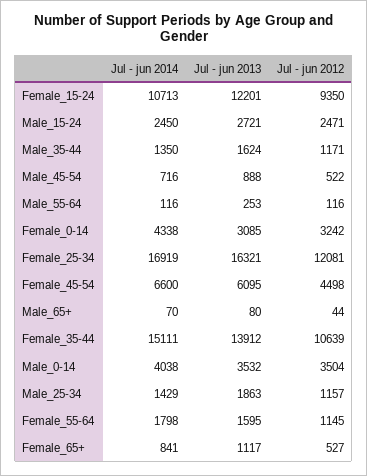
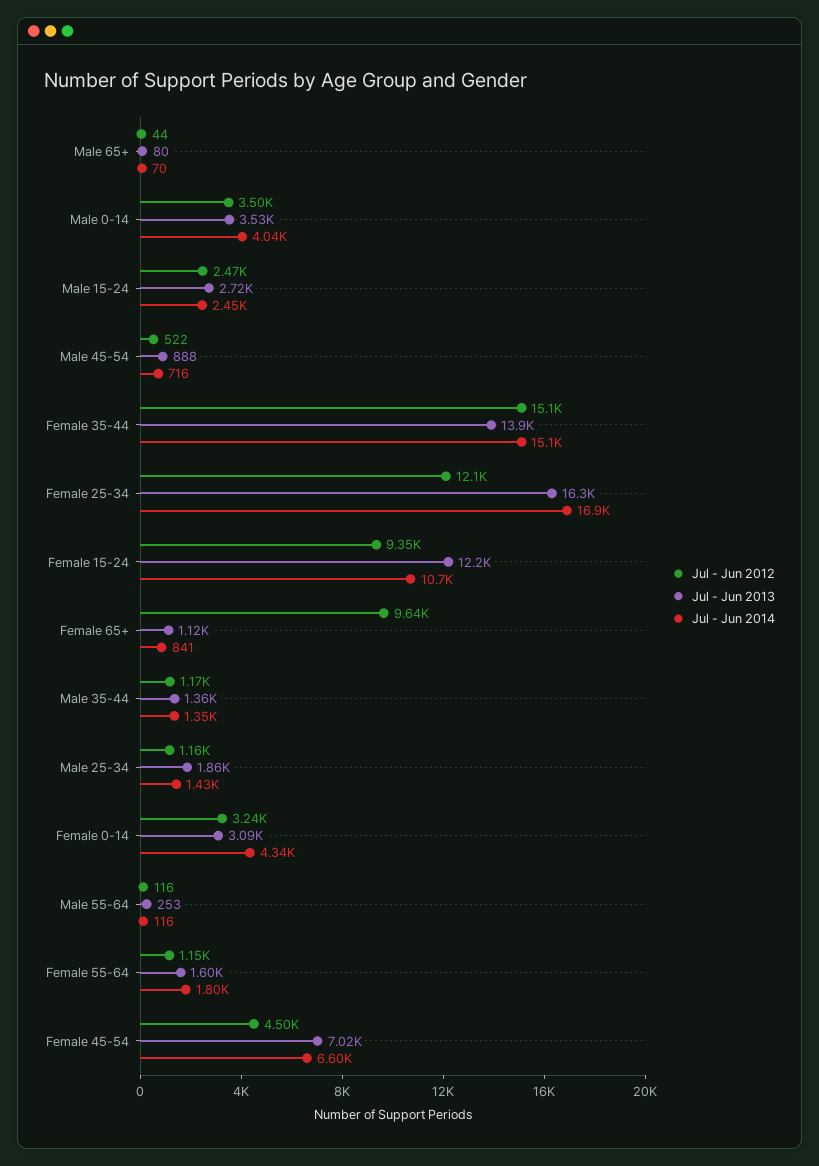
  {
    "Jul - jun 2014": {
      "Female_15-24": 10713,
      "Male_15-24": 2450,
      "Male_35-44": 1350,
      "Male_45-54": 716,
      "Male_55-64": 116,
      "Female_0-14": 4338,
      "Female_25-34": 16919,
      "Female_45-54": 6600,
      "Male_65+": 70,
      "Female_35-44": 15111,
      "Male_0-14": 4038,
      "Male_25-34": 1429,
      "Female_55-64": 1798,
      "Female_65+": 841
    },
    "Jul - jun 2013": {
      "Female_15-24": 12201,
      "Male_15-24": 2721,
-     "Male_35-44": 1624,
+     "Male_35-44": 1360,
      "Male_45-54": 888,
      "Male_55-64": 253,
      "Female_0-14": 3085,
      "Female_25-34": 16321,
-     "Female_45-54": 6095,
+     "Female_45-54": 7020,
      "Male_65+": 80,
      "Female_35-44": 13912,
      "Male_0-14": 3532,
      "Male_25-34": 1863,
      "Female_55-64": 1595,
      "Female_65+": 1117
    },
    "Jul - jun 2012": {
      "Female_15-24": 9350,
      "Male_15-24": 2471,
      "Male_35-44": 1171,
      "Male_45-54": 522,
      "Male_55-64": 116,
      "Female_0-14": 3242,
      "Female_25-34": 12081,
      "Female_45-54": 4498,
      "Male_65+": 44,
-     "Female_35-44": 10639,
+     "Female_35-44": 15100,
      "Male_0-14": 3504,
      "Male_25-34": 1157,
      "Female_55-64": 1145,
-     "Female_65+": 527
+     "Female_65+": 9640
    }
  }

